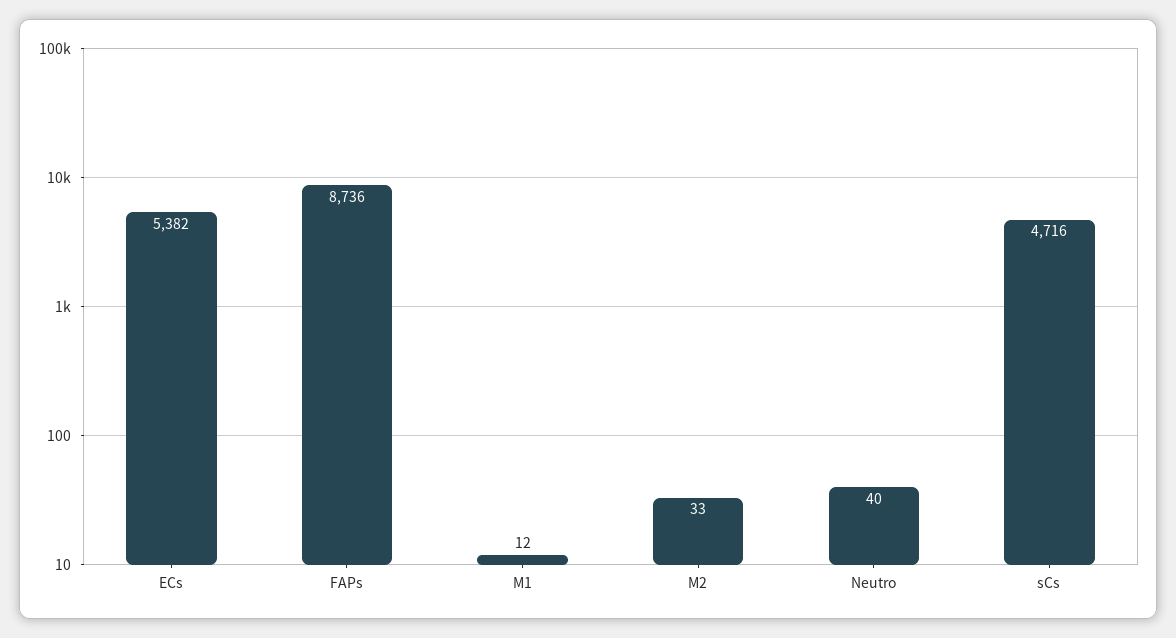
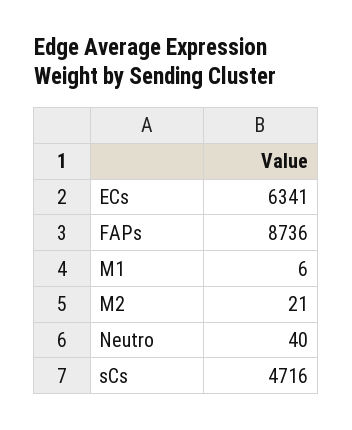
  {
-   "ECs": 5382,
+   "ECs": 6341,
    "FAPs": 8736,
-   "M1": 12,
+   "M1": 6,
-   "M2": 33,
+   "M2": 21,
    "Neutro": 40,
    "sCs": 4716
  }

